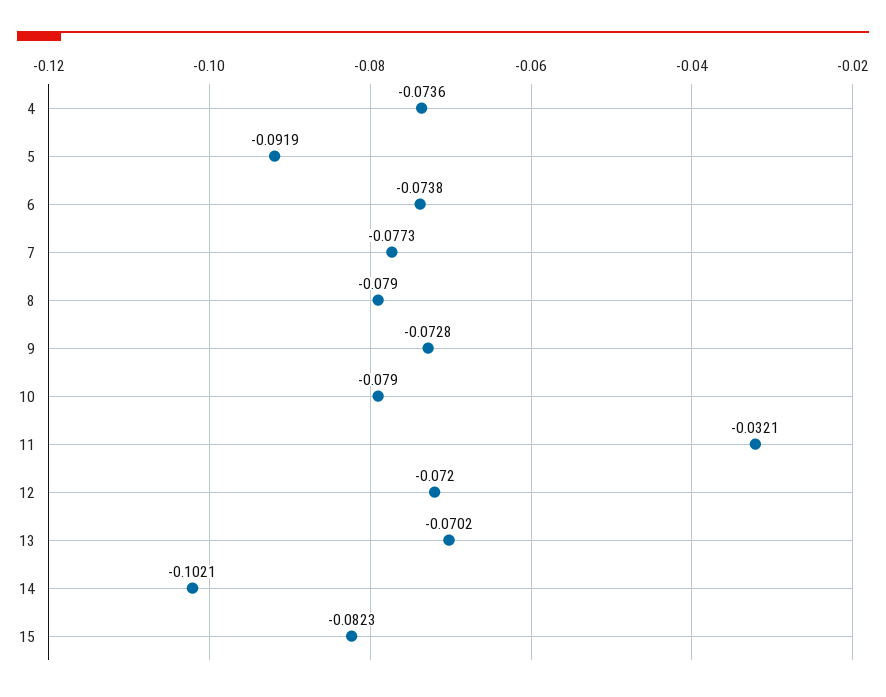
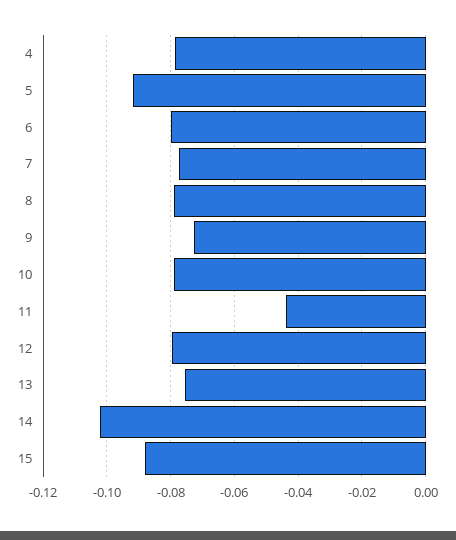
  {
-   "4": -0.0736,
+   "4": -0.078,
    "5": -0.0919,
-   "6": -0.0738,
+   "6": -0.08,
    "7": -0.0773,
    "8": -0.079,
    "9": -0.0728,
    "10": -0.079,
-   "11": -0.0321,
+   "11": -0.044,
-   "12": -0.072,
+   "12": -0.08,
-   "13": -0.0702,
+   "13": -0.076,
    "14": -0.1021,
-   "15": -0.0823
+   "15": -0.088
  }

